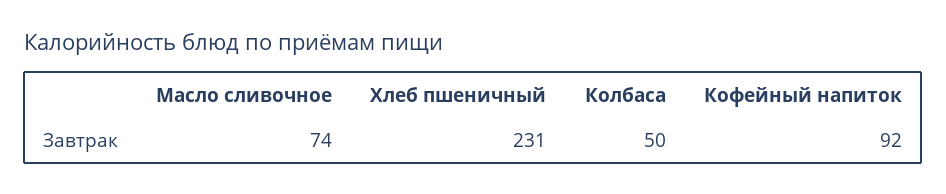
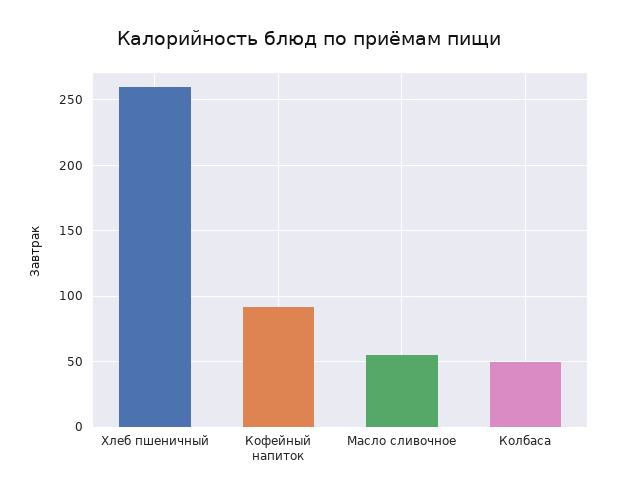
  {
-   "Масло сливочное": 74,
+   "Масло сливочное": 55,
-   "Хлеб пшеничный": 231,
+   "Хлеб пшеничный": 260,
    "Колбаса": 50,
    "Кофейный напиток": 92
  }

